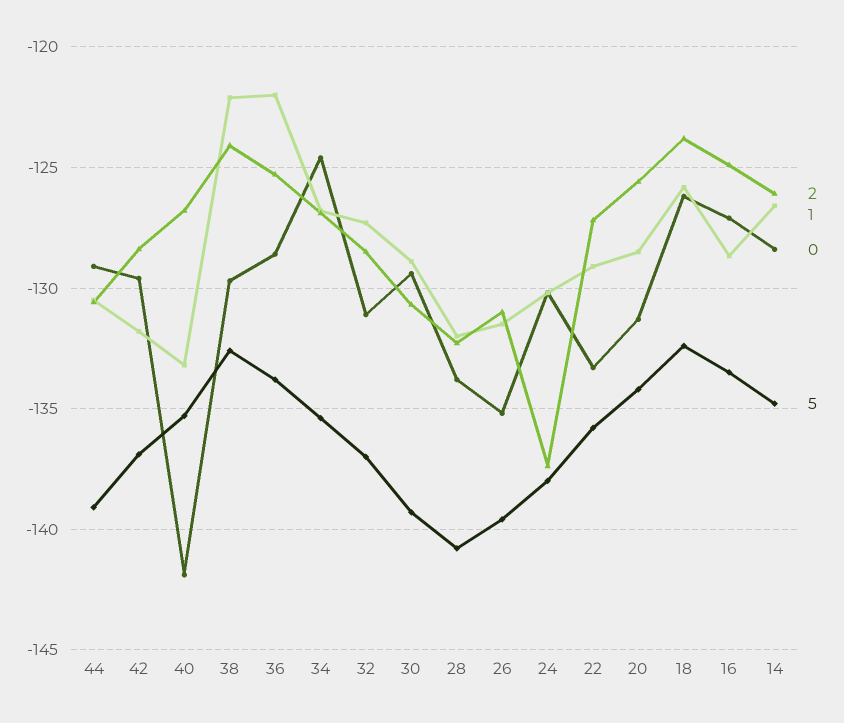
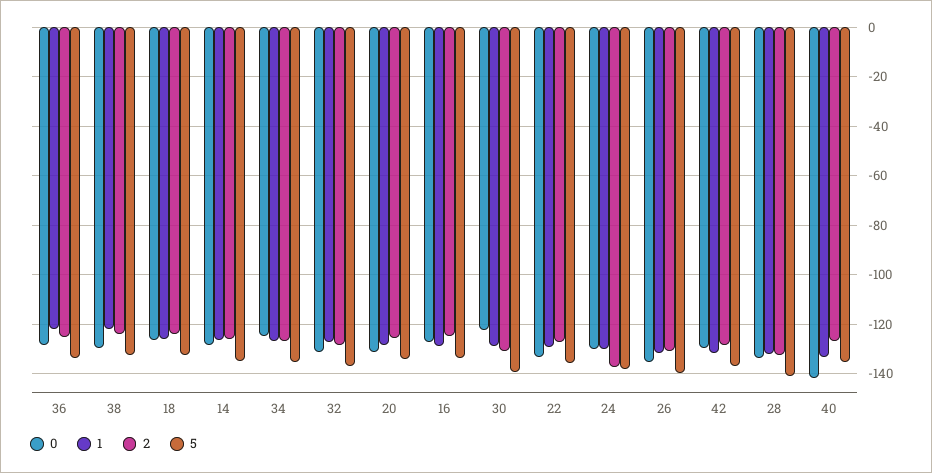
  {
    "2": {
-     "44": -130.5,
      "42": -128.5,
      "40": -127,
      "38": -124,
      "36": -125.5,
      "34": -127,
      "32": -128.5,
      "30": -130.5,
      "28": -132.5,
      "26": -131,
      "24": -137.5,
      "22": -127,
      "20": -125.5,
      "18": -124,
      "16": -125,
      "14": -126
    },
    "1": {
-     "44": -130.5,
      "42": -132,
      "40": -133,
      "38": -122,
      "36": -122,
      "34": -127,
      "32": -127.5,
      "30": -129,
      "28": -132,
      "26": -131.5,
      "24": -130,
      "22": -129,
      "20": -128.5,
      "18": -126,
      "16": -128.5,
      "14": -126.5
    },
    "0": {
-     "44": -129,
      "42": -129.5,
      "40": -142,
      "38": -129.5,
      "36": -128.5,
      "34": -124.5,
      "32": -131,
-     "30": -129.5,
+     "30": -122.5,
      "28": -134,
      "26": -135,
      "24": -130,
      "22": -133.5,
      "20": -131.5,
      "18": -126,
      "16": -127,
      "14": -128.5
    },
    "5": {
-     "44": -139,
      "42": -137,
      "40": -135.5,
      "38": -132.5,
      "36": -134,
      "34": -135.5,
      "32": -137,
      "30": -139.5,
      "28": -141,
      "26": -139.5,
      "24": -138,
      "22": -136,
      "20": -134,
      "18": -132.5,
      "16": -133.5,
      "14": -135
    }
  }

